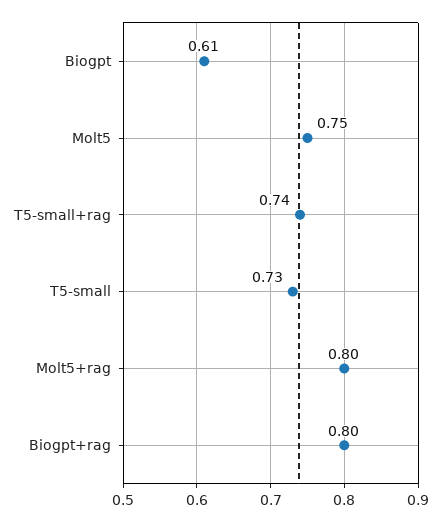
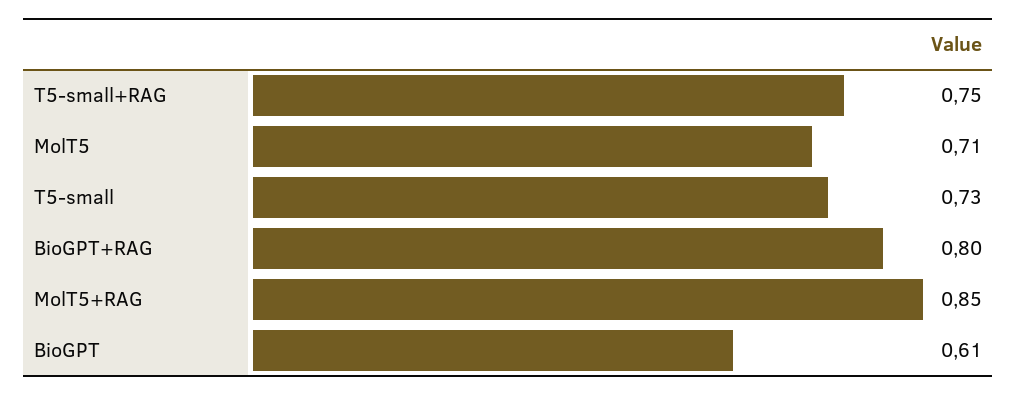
  {
    "Biogpt": 0.61,
-   "Molt5": 0.75,
+   "Molt5": 0.71,
-   "T5-small+rag": 0.74,
+   "T5-small+rag": 0.75,
    "T5-small": 0.73,
-   "Molt5+rag": 0.8,
+   "Molt5+rag": 0.85,
    "Biogpt+rag": 0.8
  }

